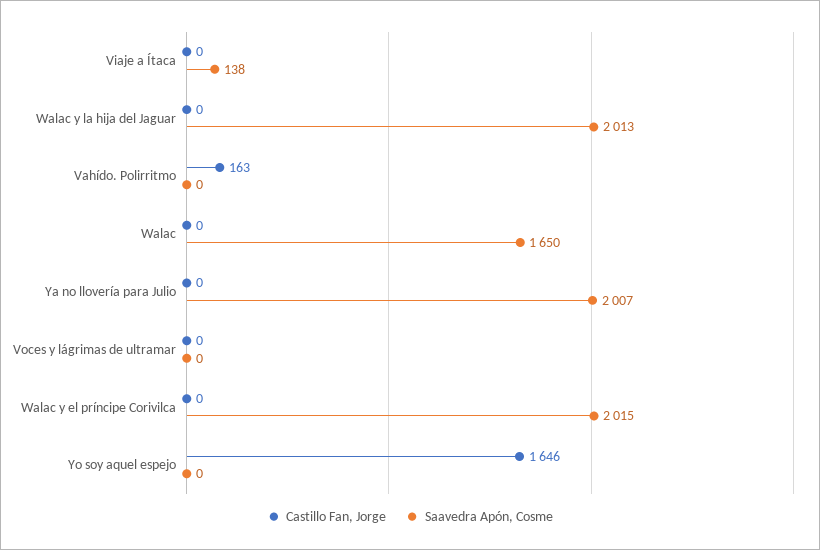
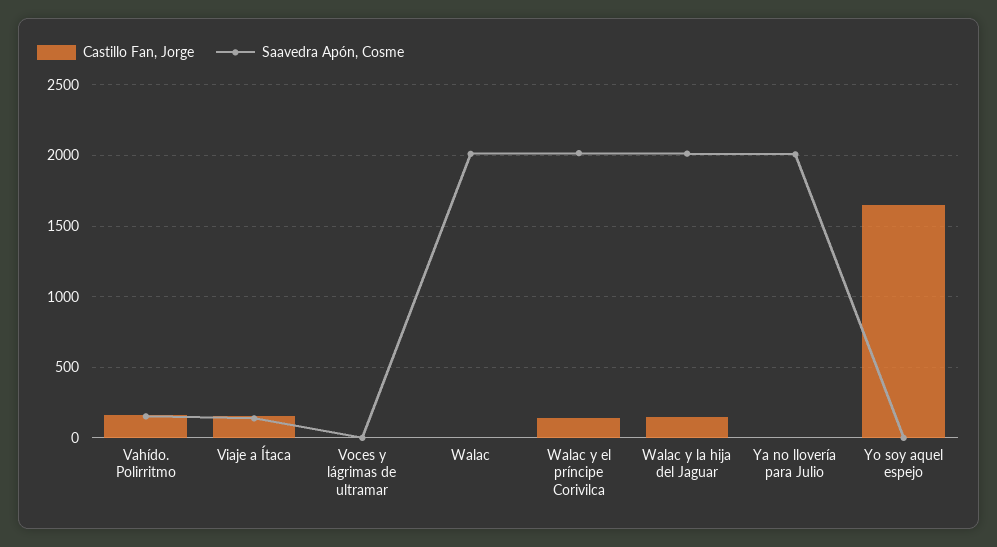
  {
    "Castillo Fan, Jorge": {
-     "Viaje a Ítaca": 0,
+     "Viaje a Ítaca": 150,
-     "Walac y la hija del Jaguar": 0,
+     "Walac y la hija del Jaguar": 150,
      "Vahído. Polirritmo": 163,
      "Walac": 0,
      "Ya no llovería para Julio": 0,
      "Voces y lágrimas de ultramar": 0,
-     "Walac y el príncipe Corivilca": 0,
+     "Walac y el príncipe Corivilca": 150,
      "Yo soy aquel espejo": 1646
    },
    "Saavedra Apón, Cosme": {
      "Viaje a Ítaca": 138,
      "Walac y la hija del Jaguar": 2013,
-     "Vahído. Polirritmo": 0,
+     "Vahído. Polirritmo": 150,
-     "Walac": 1650,
+     "Walac": 2000,
      "Ya no llovería para Julio": 2007,
      "Voces y lágrimas de ultramar": 0,
      "Walac y el príncipe Corivilca": 2015,
      "Yo soy aquel espejo": 0
    }
  }

